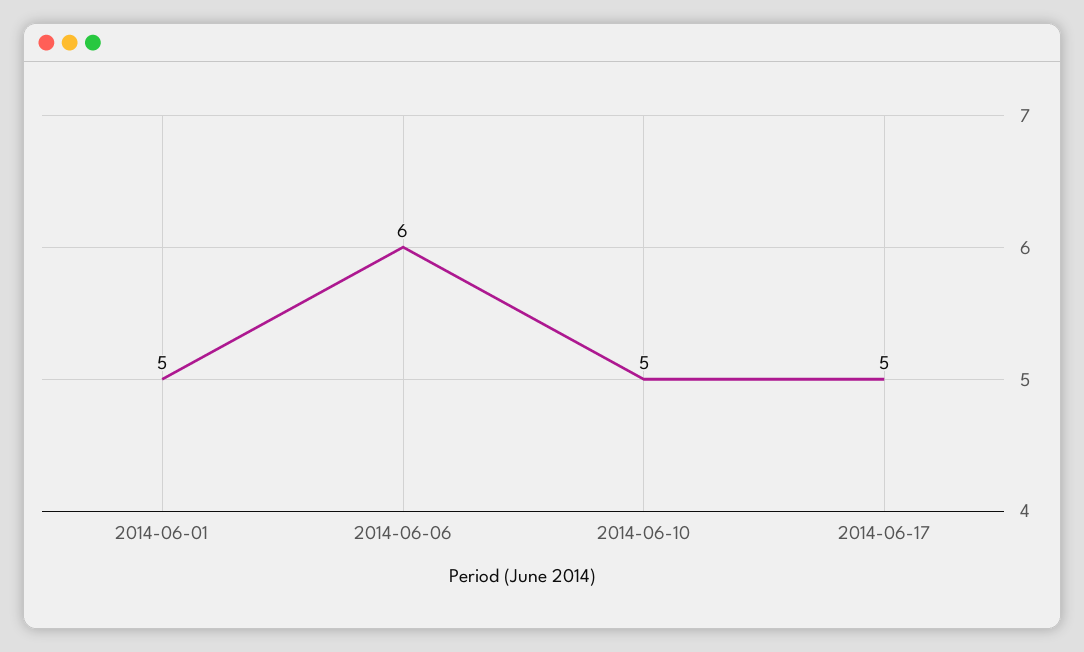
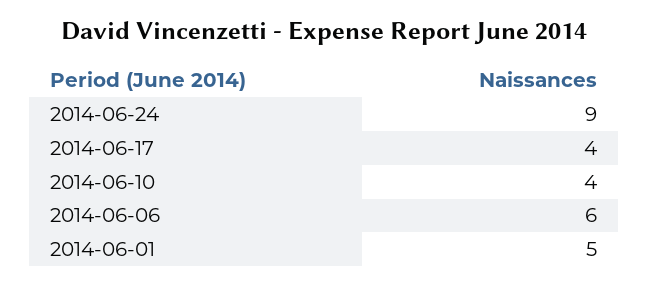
  {
    "2014-06-01": 5,
    "2014-06-06": 6,
-   "2014-06-10": 5,
+   "2014-06-10": 4,
-   "2014-06-17": 5
+   "2014-06-17": 4,
+   "2014-06-24": 9
  }

